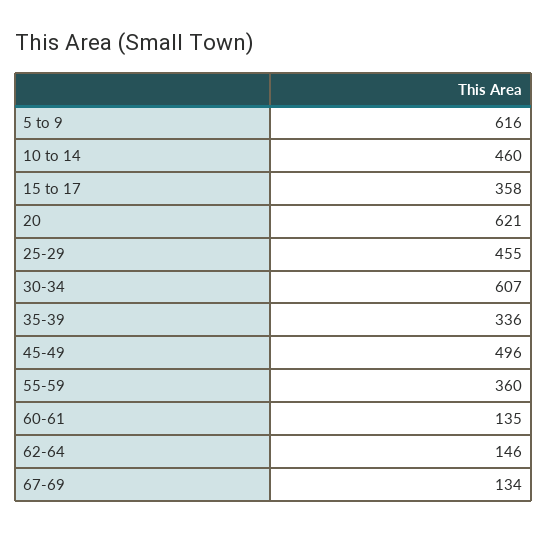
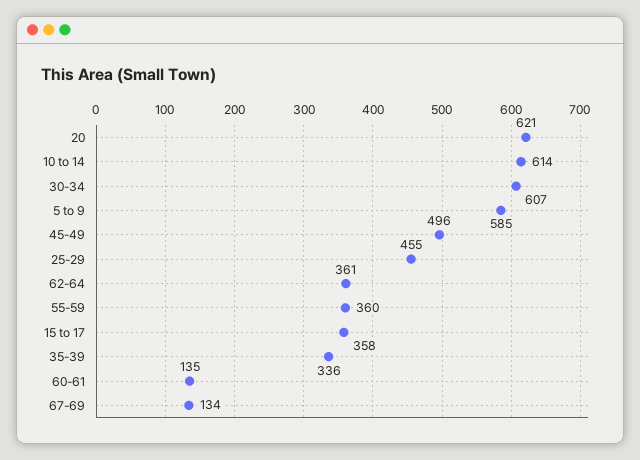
  {
-   "5 to 9": 616,
+   "5 to 9": 585,
-   "10 to 14": 460,
+   "10 to 14": 614,
    "15 to 17": 358,
    "20": 621,
    "25-29": 455,
    "30-34": 607,
    "35-39": 336,
    "45-49": 496,
    "55-59": 360,
    "60-61": 135,
-   "62-64": 146,
+   "62-64": 361,
    "67-69": 134
  }

